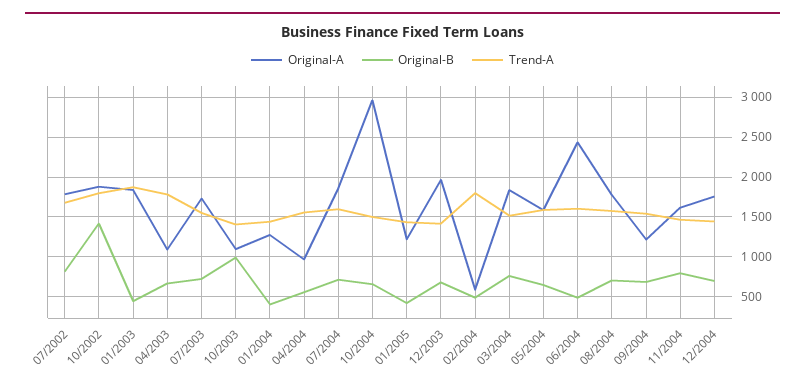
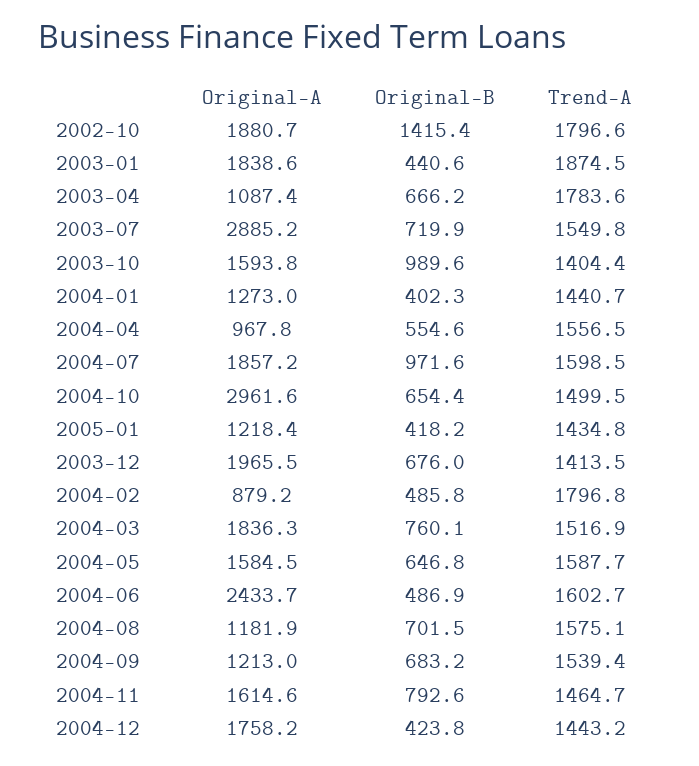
  {
    "Original-A": {
-     "07/2002": 1800,
      "10/2002": 1880.7,
      "01/2003": 1838.6,
      "04/2003": 1087.4,
-     "07/2003": 1700,
+     "07/2003": 2885.2,
-     "10/2003": 1100,
+     "10/2003": 1593.8,
      "01/2004": 1273,
      "04/2004": 967.8,
      "07/2004": 1857.2,
      "10/2004": 2961.6,
      "01/2005": 1218.4,
      "12/2003": 1965.5,
-     "02/2004": 600,
+     "02/2004": 879.2,
      "03/2004": 1836.3,
      "05/2004": 1584.5,
      "06/2004": 2433.7,
-     "08/2004": 1800,
+     "08/2004": 1181.9,
      "09/2004": 1213,
      "11/2004": 1614.6,
      "12/2004": 1758.2
    },
    "Original-B": {
-     "07/2002": 800,
      "10/2002": 1415.4,
      "01/2003": 440.6,
      "04/2003": 666.2,
      "07/2003": 719.9,
      "10/2003": 989.6,
      "01/2004": 402.3,
      "04/2004": 554.6,
-     "07/2004": 700,
+     "07/2004": 971.6,
      "10/2004": 654.4,
      "01/2005": 418.2,
      "12/2003": 676,
      "02/2004": 485.8,
      "03/2004": 760.1,
      "05/2004": 646.8,
      "06/2004": 486.9,
      "08/2004": 701.5,
      "09/2004": 683.2,
      "11/2004": 792.6,
-     "12/2004": 700
+     "12/2004": 423.8
    },
    "Trend-A": {
-     "07/2002": 1700,
      "10/2002": 1796.6,
      "01/2003": 1874.5,
      "04/2003": 1783.6,
      "07/2003": 1549.8,
      "10/2003": 1404.4,
      "01/2004": 1440.7,
      "04/2004": 1556.5,
      "07/2004": 1598.5,
      "10/2004": 1499.5,
      "01/2005": 1434.8,
      "12/2003": 1413.5,
      "02/2004": 1796.8,
      "03/2004": 1516.9,
      "05/2004": 1587.7,
      "06/2004": 1602.7,
      "08/2004": 1575.1,
      "09/2004": 1539.4,
      "11/2004": 1464.7,
      "12/2004": 1443.2
    }
  }

